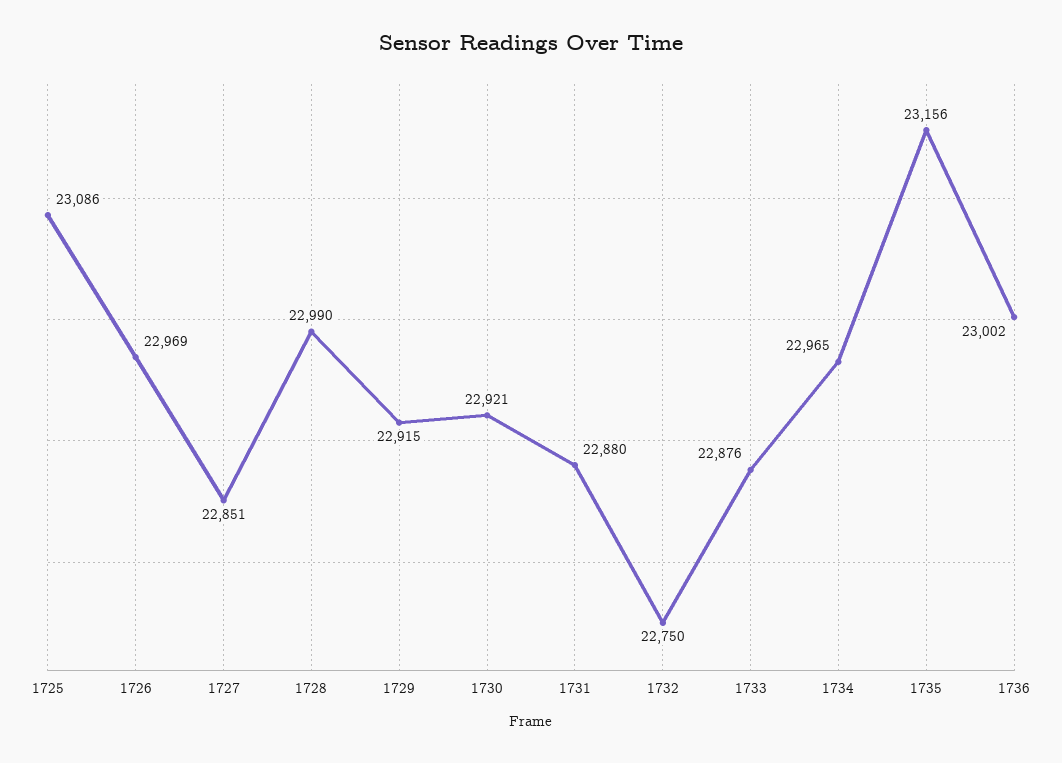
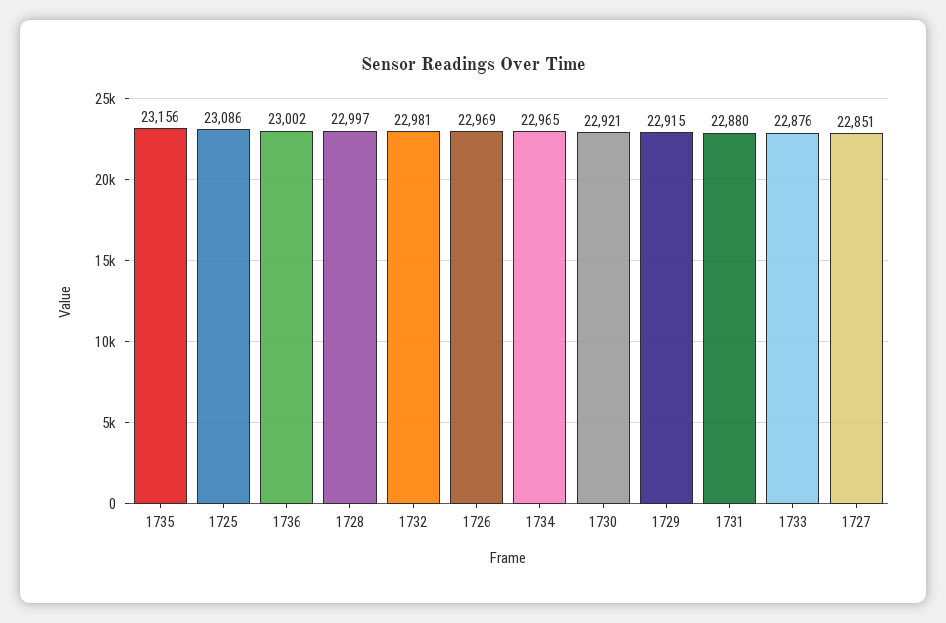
  {
    "1725": 23086,
    "1726": 22969,
    "1727": 22851,
-   "1728": 22990,
+   "1728": 22997,
    "1729": 22915,
    "1730": 22921,
    "1731": 22880,
-   "1732": 22750,
+   "1732": 22981,
    "1733": 22876,
    "1734": 22965,
    "1735": 23156,
    "1736": 23002
  }

